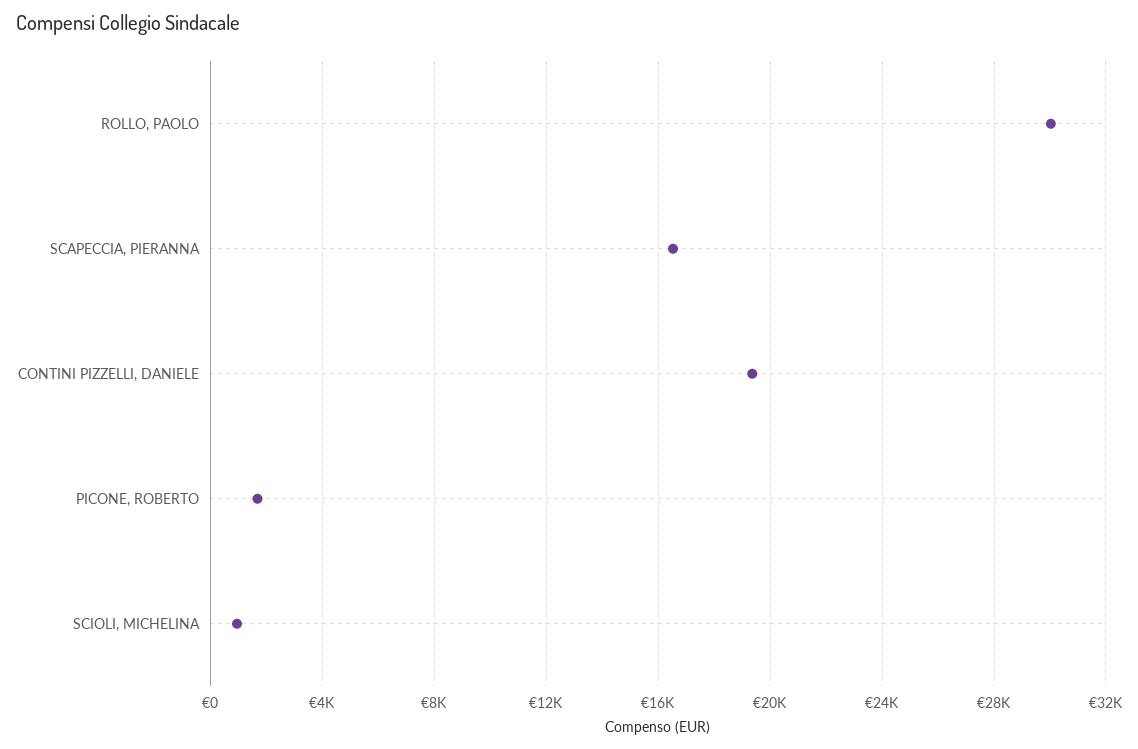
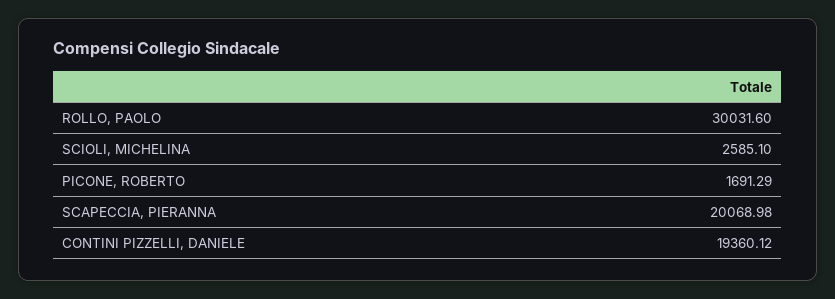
  {
    "ROLLO, PAOLO": 30031.6,
-   "SCAPECCIA, PIERANNA": 16500,
+   "SCAPECCIA, PIERANNA": 20068.98,
    "CONTINI PIZZELLI, DANIELE": 19360.12,
    "PICONE, ROBERTO": 1691.29,
-   "SCIOLI, MICHELINA": 1000
+   "SCIOLI, MICHELINA": 2585.1
  }

